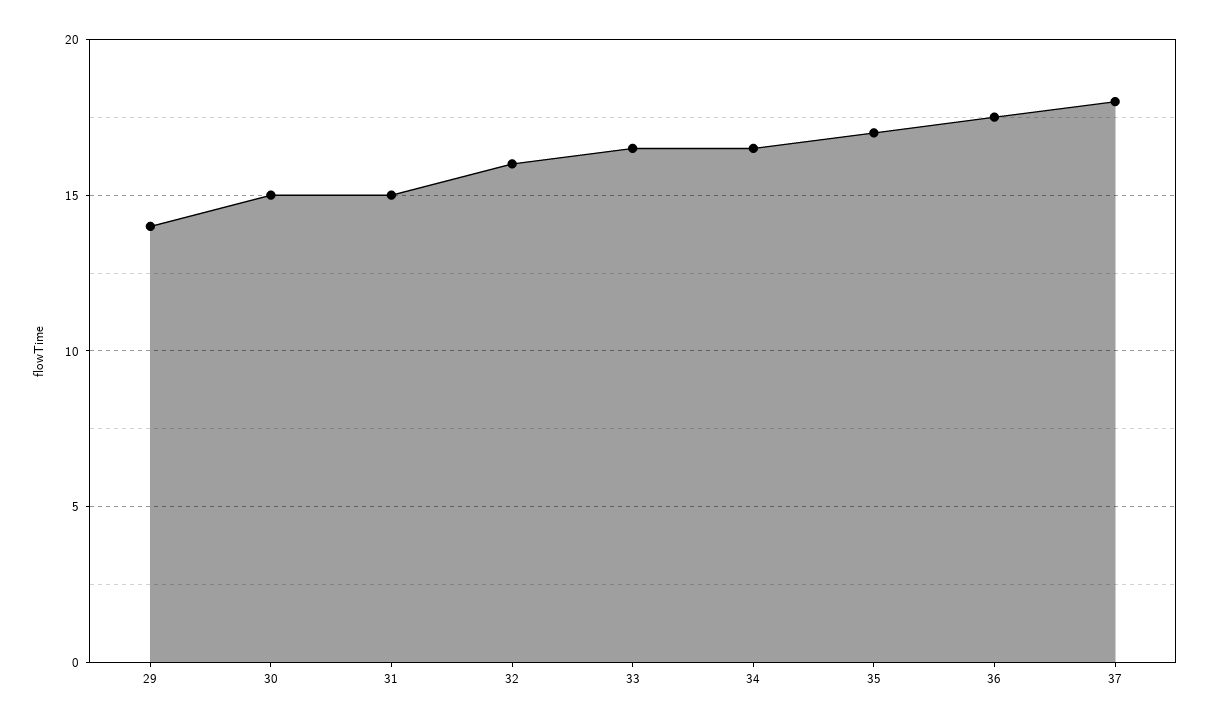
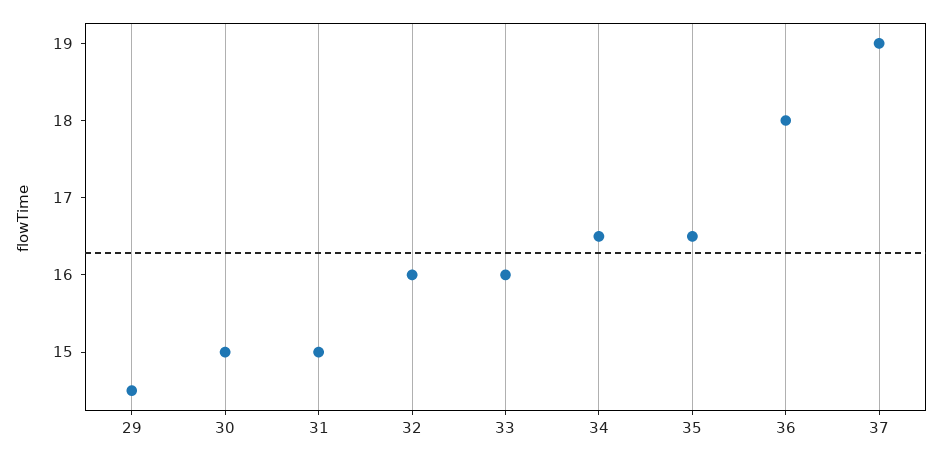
  {
-   "29": 14,
+   "29": 14.5,
    "30": 15,
    "31": 15,
    "32": 16,
-   "33": 16.5,
+   "33": 16,
    "34": 16.5,
-   "35": 17,
+   "35": 16.5,
-   "36": 17.5,
+   "36": 18,
-   "37": 18
+   "37": 19
  }

